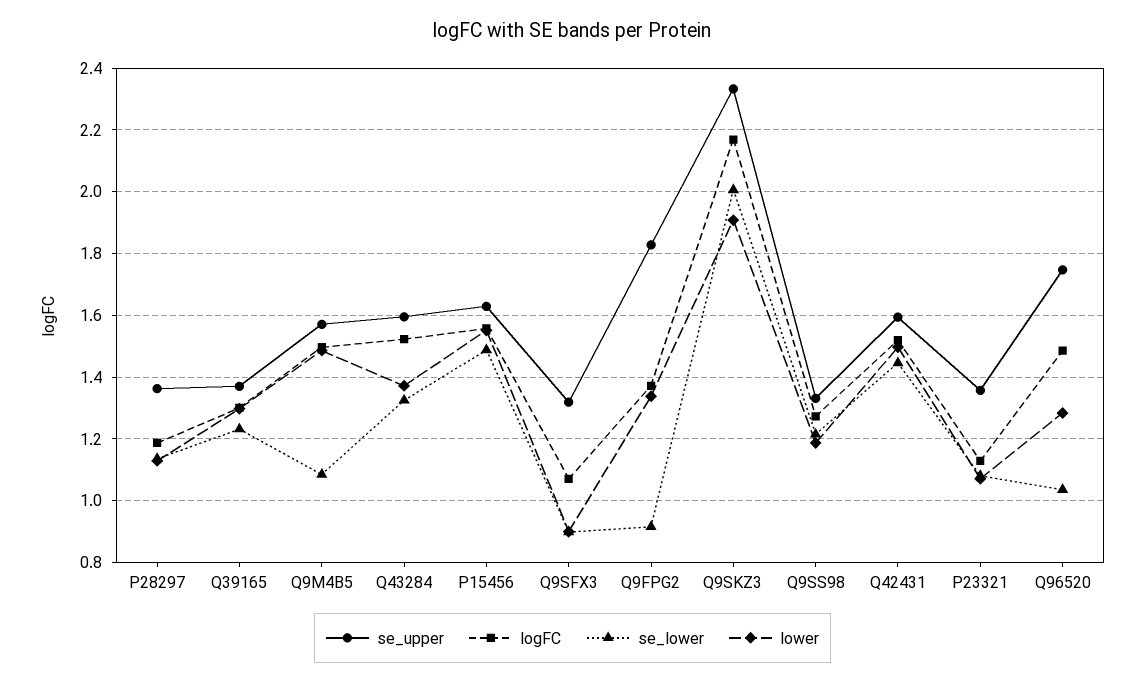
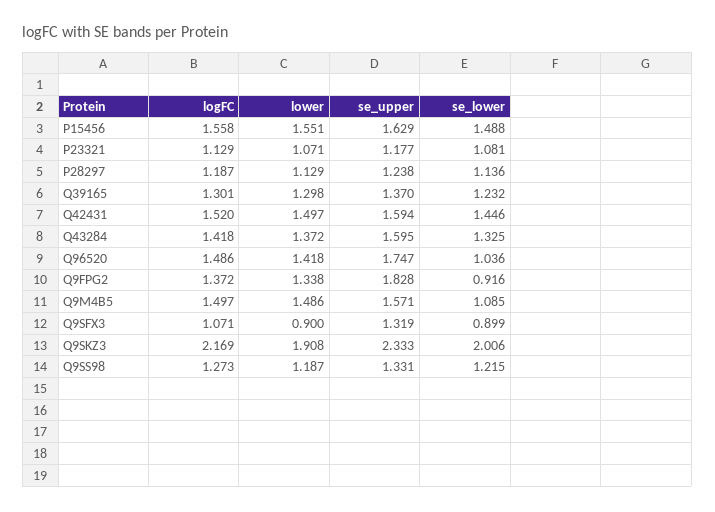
  {
    "se_upper": {
-     "P28297": 1.36,
+     "P28297": 1.238,
      "Q39165": 1.37,
      "Q9M4B5": 1.571,
      "Q43284": 1.595,
      "P15456": 1.629,
      "Q9SFX3": 1.319,
      "Q9FPG2": 1.828,
      "Q9SKZ3": 2.333,
      "Q9SS98": 1.331,
      "Q42431": 1.594,
-     "P23321": 1.36,
+     "P23321": 1.177,
      "Q96520": 1.747
    },
    "logFC": {
      "P28297": 1.187,
      "Q39165": 1.301,
      "Q9M4B5": 1.497,
-     "Q43284": 1.52,
+     "Q43284": 1.418,
      "P15456": 1.558,
      "Q9SFX3": 1.071,
      "Q9FPG2": 1.372,
      "Q9SKZ3": 2.169,
      "Q9SS98": 1.273,
      "Q42431": 1.52,
      "P23321": 1.129,
      "Q96520": 1.486
    },
    "se_lower": {
      "P28297": 1.136,
      "Q39165": 1.232,
      "Q9M4B5": 1.085,
      "Q43284": 1.325,
      "P15456": 1.488,
      "Q9SFX3": 0.899,
      "Q9FPG2": 0.916,
      "Q9SKZ3": 2.006,
      "Q9SS98": 1.215,
      "Q42431": 1.446,
      "P23321": 1.081,
      "Q96520": 1.036
    },
    "lower": {
      "P28297": 1.129,
      "Q39165": 1.298,
      "Q9M4B5": 1.486,
      "Q43284": 1.372,
      "P15456": 1.551,
      "Q9SFX3": 0.9,
      "Q9FPG2": 1.338,
      "Q9SKZ3": 1.908,
      "Q9SS98": 1.187,
      "Q42431": 1.497,
      "P23321": 1.071,
-     "Q96520": 1.28
+     "Q96520": 1.418
    }
  }

